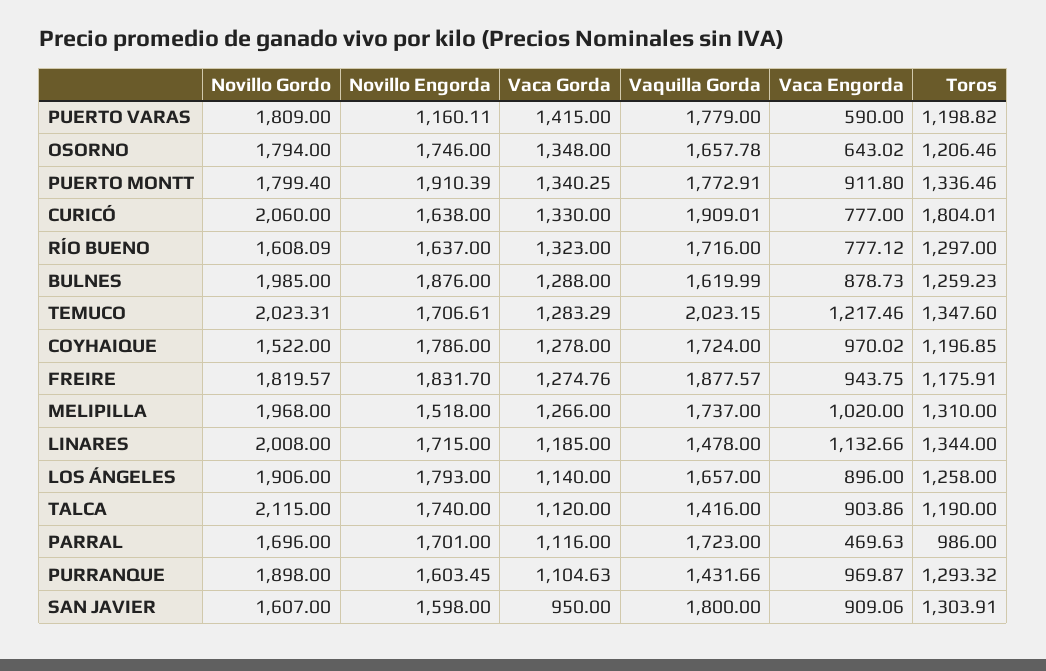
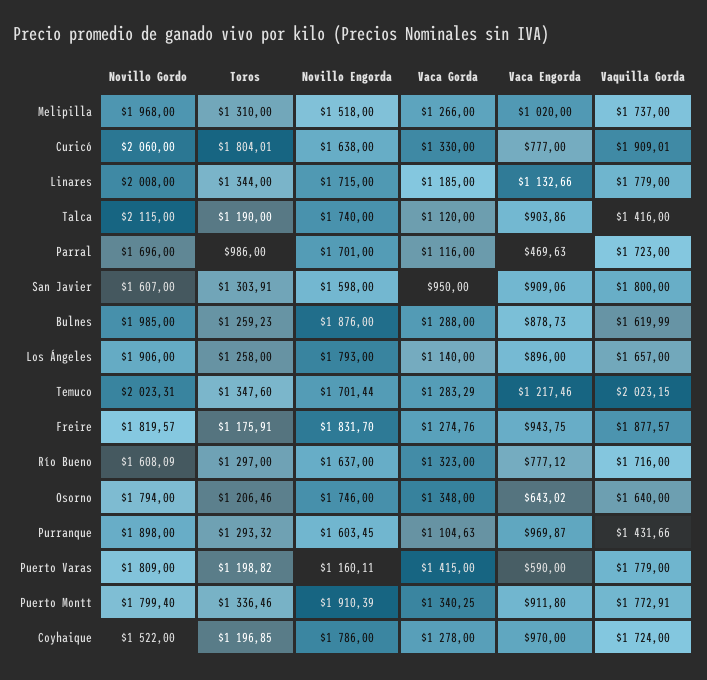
  {
    "Novillo Gordo": {
      "PUERTO VARAS": 1809,
      "OSORNO": 1794,
      "PUERTO MONTT": 1799.4,
      "CURICÓ": 2060,
      "RÍO BUENO": 1608.09,
      "BULNES": 1985,
      "TEMUCO": 2023.31,
      "COYHAIQUE": 1522,
      "FREIRE": 1819.57,
      "MELIPILLA": 1968,
      "LINARES": 2008,
      "LOS ÁNGELES": 1906,
      "TALCA": 2115,
      "PARRAL": 1696,
      "PURRANQUE": 1898,
      "SAN JAVIER": 1607
    },
    "Novillo Engorda": {
      "PUERTO VARAS": 1160.11,
      "OSORNO": 1746,
      "PUERTO MONTT": 1910.39,
      "CURICÓ": 1638,
      "RÍO BUENO": 1637,
      "BULNES": 1876,
-     "TEMUCO": 1706.61,
+     "TEMUCO": 1701.44,
      "COYHAIQUE": 1786,
      "FREIRE": 1831.7,
      "MELIPILLA": 1518,
      "LINARES": 1715,
      "LOS ÁNGELES": 1793,
      "TALCA": 1740,
      "PARRAL": 1701,
      "PURRANQUE": 1603.45,
      "SAN JAVIER": 1598
    },
    "Vaca Gorda": {
      "PUERTO VARAS": 1415,
      "OSORNO": 1348,
      "PUERTO MONTT": 1340.25,
      "CURICÓ": 1330,
      "RÍO BUENO": 1323,
      "BULNES": 1288,
      "TEMUCO": 1283.29,
      "COYHAIQUE": 1278,
      "FREIRE": 1274.76,
      "MELIPILLA": 1266,
      "LINARES": 1185,
      "LOS ÁNGELES": 1140,
      "TALCA": 1120,
      "PARRAL": 1116,
      "PURRANQUE": 1104.63,
      "SAN JAVIER": 950
    },
    "Vaquilla Gorda": {
      "PUERTO VARAS": 1779,
-     "OSORNO": 1657.78,
+     "OSORNO": 1640,
      "PUERTO MONTT": 1772.91,
      "CURICÓ": 1909.01,
      "RÍO BUENO": 1716,
      "BULNES": 1619.99,
      "TEMUCO": 2023.15,
      "COYHAIQUE": 1724,
      "FREIRE": 1877.57,
      "MELIPILLA": 1737,
-     "LINARES": 1478,
+     "LINARES": 1779,
      "LOS ÁNGELES": 1657,
      "TALCA": 1416,
      "PARRAL": 1723,
      "PURRANQUE": 1431.66,
      "SAN JAVIER": 1800
    },
    "Vaca Engorda": {
      "PUERTO VARAS": 590,
      "OSORNO": 643.02,
      "PUERTO MONTT": 911.8,
      "CURICÓ": 777,
      "RÍO BUENO": 777.12,
      "BULNES": 878.73,
      "TEMUCO": 1217.46,
-     "COYHAIQUE": 970.02,
+     "COYHAIQUE": 970,
      "FREIRE": 943.75,
      "MELIPILLA": 1020,
      "LINARES": 1132.66,
      "LOS ÁNGELES": 896,
      "TALCA": 903.86,
      "PARRAL": 469.63,
      "PURRANQUE": 969.87,
      "SAN JAVIER": 909.06
    },
    "Toros": {
      "PUERTO VARAS": 1198.82,
      "OSORNO": 1206.46,
      "PUERTO MONTT": 1336.46,
      "CURICÓ": 1804.01,
      "RÍO BUENO": 1297,
      "BULNES": 1259.23,
      "TEMUCO": 1347.6,
      "COYHAIQUE": 1196.85,
      "FREIRE": 1175.91,
      "MELIPILLA": 1310,
      "LINARES": 1344,
      "LOS ÁNGELES": 1258,
      "TALCA": 1190,
      "PARRAL": 986,
      "PURRANQUE": 1293.32,
      "SAN JAVIER": 1303.91
    }
  }

